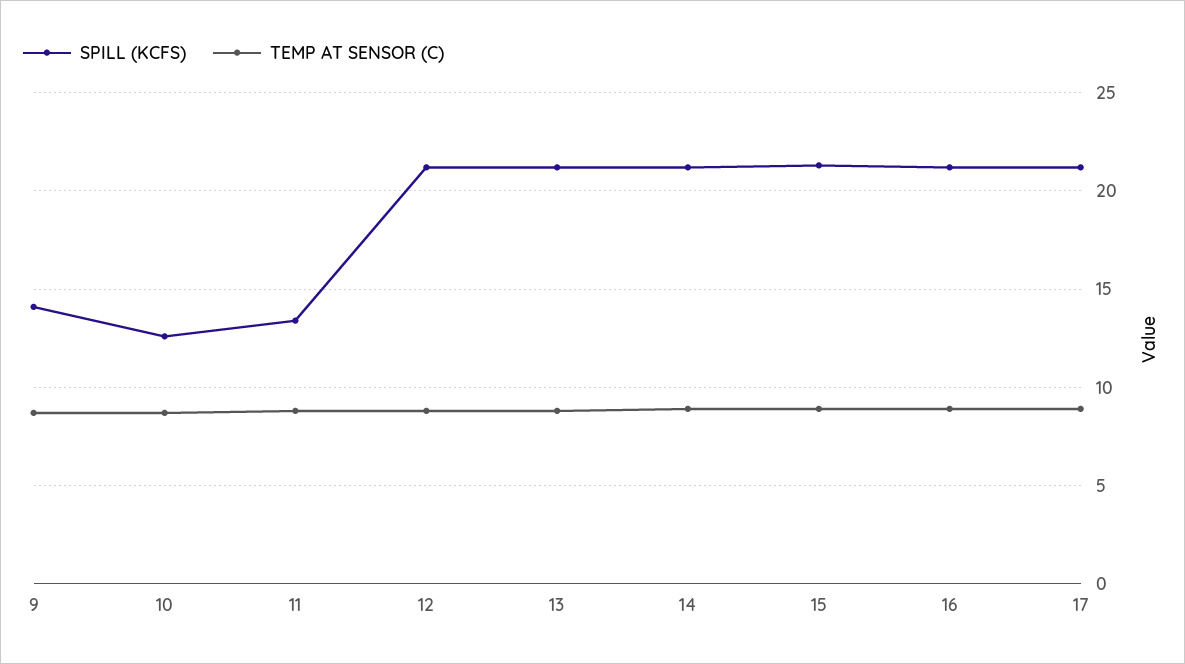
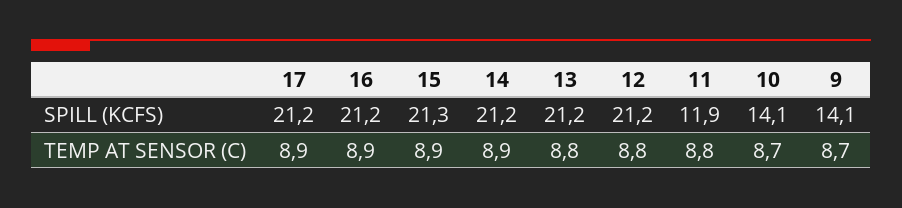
  {
    "SPILL (KCFS)": {
      "9": 14.1,
-     "10": 12.5,
+     "10": 14.1,
-     "11": 13.5,
+     "11": 11.9,
      "12": 21.2,
      "13": 21.2,
      "14": 21.2,
      "15": 21.3,
      "16": 21.2,
      "17": 21.2
    },
    "TEMP AT SENSOR (C)": {
      "9": 8.7,
      "10": 8.7,
      "11": 8.8,
      "12": 8.8,
      "13": 8.8,
      "14": 8.9,
      "15": 8.9,
      "16": 8.9,
      "17": 8.9
    }
  }

